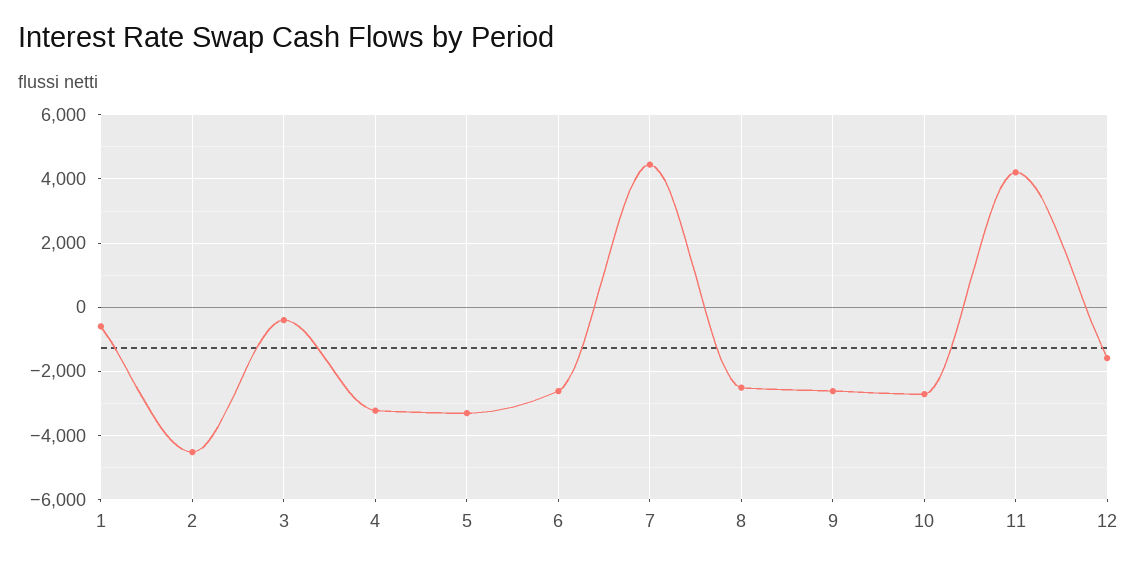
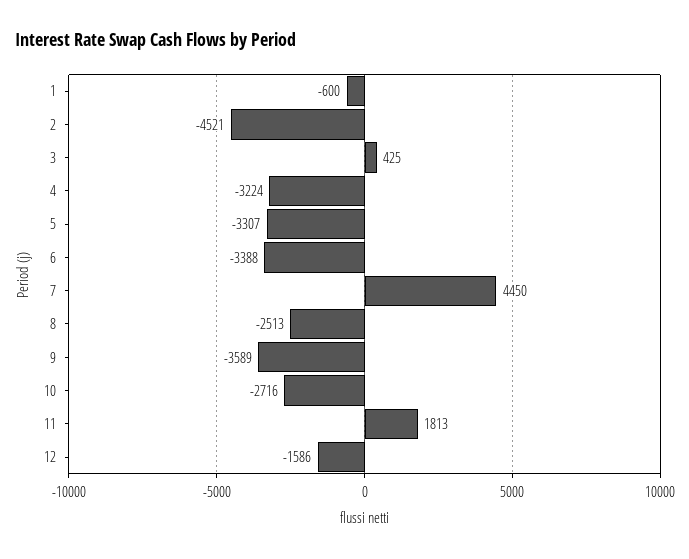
  {
    "1": -600,
    "2": -4521,
-   "3": -400,
+   "3": 425,
    "4": -3224,
    "5": -3307,
-   "6": -2600,
+   "6": -3388,
    "7": 4450,
    "8": -2513,
-   "9": -2600,
+   "9": -3589,
    "10": -2716,
-   "11": 4200,
+   "11": 1813,
    "12": -1586
  }

